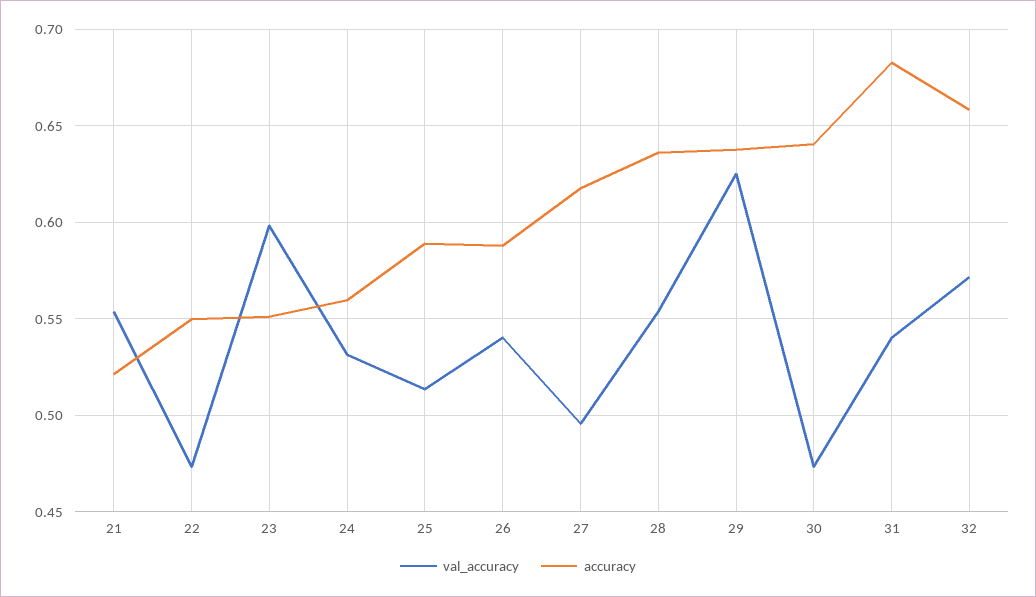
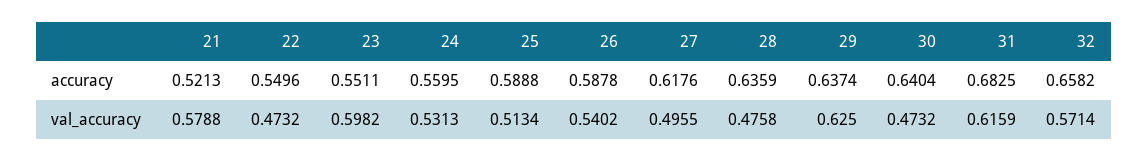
  {
    "val_accuracy": {
-     "21": 0.555,
+     "21": 0.5788,
      "22": 0.4732,
      "23": 0.5982,
      "24": 0.5313,
      "25": 0.5134,
      "26": 0.5402,
      "27": 0.4955,
-     "28": 0.555,
+     "28": 0.4758,
      "29": 0.625,
      "30": 0.4732,
-     "31": 0.54,
+     "31": 0.6159,
      "32": 0.5714
    },
    "accuracy": {
      "21": 0.5213,
      "22": 0.5496,
      "23": 0.5511,
      "24": 0.5595,
      "25": 0.5888,
      "26": 0.5878,
      "27": 0.6176,
      "28": 0.6359,
      "29": 0.6374,
      "30": 0.6404,
      "31": 0.6825,
      "32": 0.6582
    }
  }

